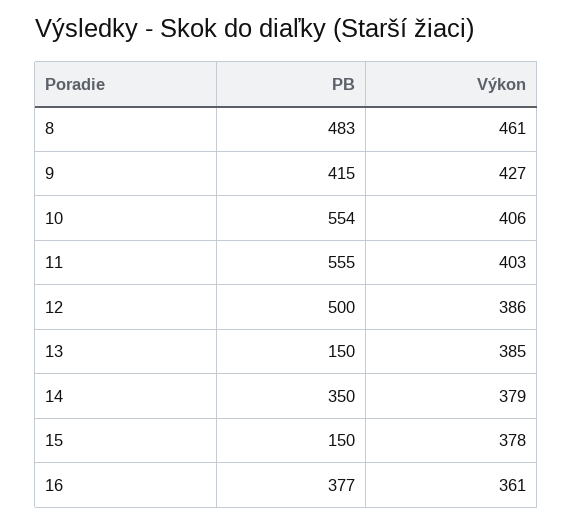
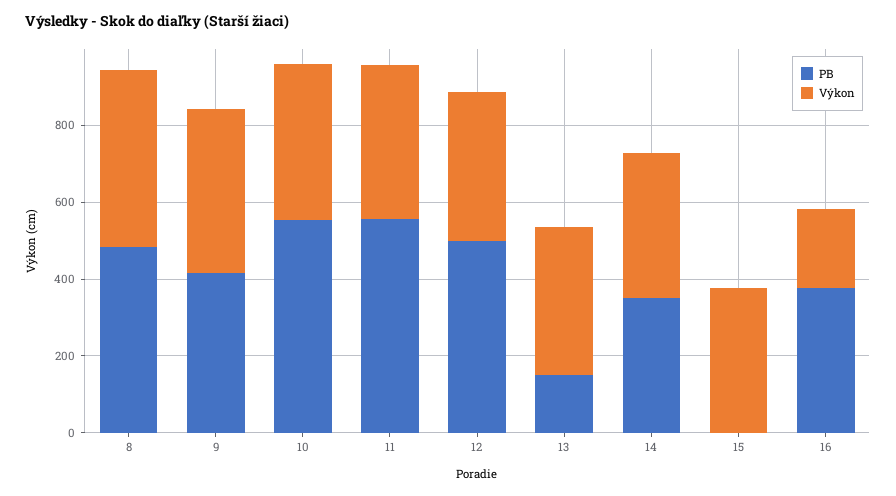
  {
    "PB": {
      "8": 483,
      "9": 415,
      "10": 554,
      "11": 555,
      "12": 500,
      "13": 150,
      "14": 350,
-     "15": 150,
+     "15": 0,
      "16": 377
    },
    "Výkon": {
      "8": 461,
      "9": 427,
      "10": 406,
      "11": 403,
      "12": 386,
      "13": 385,
      "14": 379,
      "15": 378,
-     "16": 361
+     "16": 200
    }
  }

